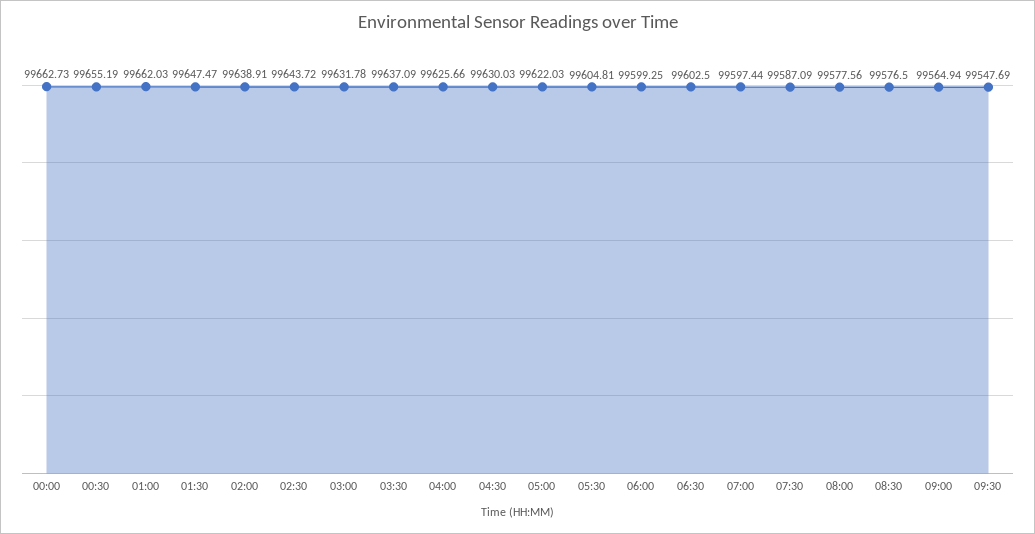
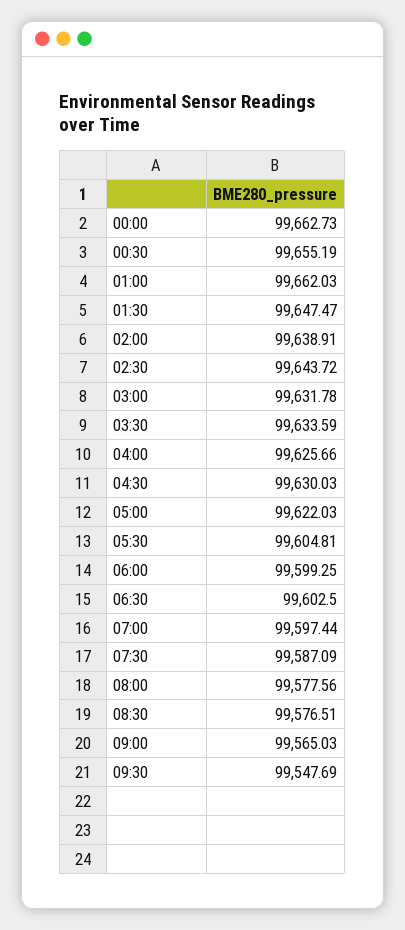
  {
    "00:00": 99662.73,
    "00:30": 99655.19,
    "01:00": 99662.03,
    "01:30": 99647.47,
    "02:00": 99638.91,
    "02:30": 99643.72,
    "03:00": 99631.78,
-   "03:30": 99637.09,
+   "03:30": 99633.59,
    "04:00": 99625.66,
    "04:30": 99630.03,
    "05:00": 99622.03,
    "05:30": 99604.81,
    "06:00": 99599.25,
    "06:30": 99602.5,
    "07:00": 99597.44,
    "07:30": 99587.09,
    "08:00": 99577.56,
-   "08:30": 99576.5,
+   "08:30": 99576.51,
-   "09:00": 99564.94,
+   "09:00": 99565.03,
    "09:30": 99547.69
  }

